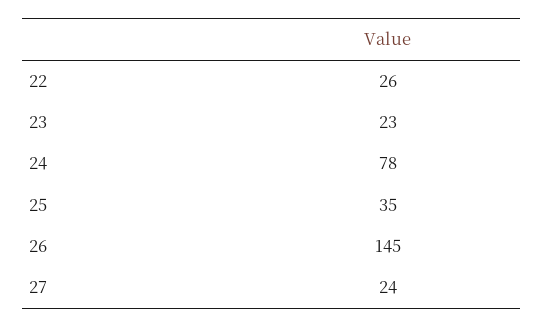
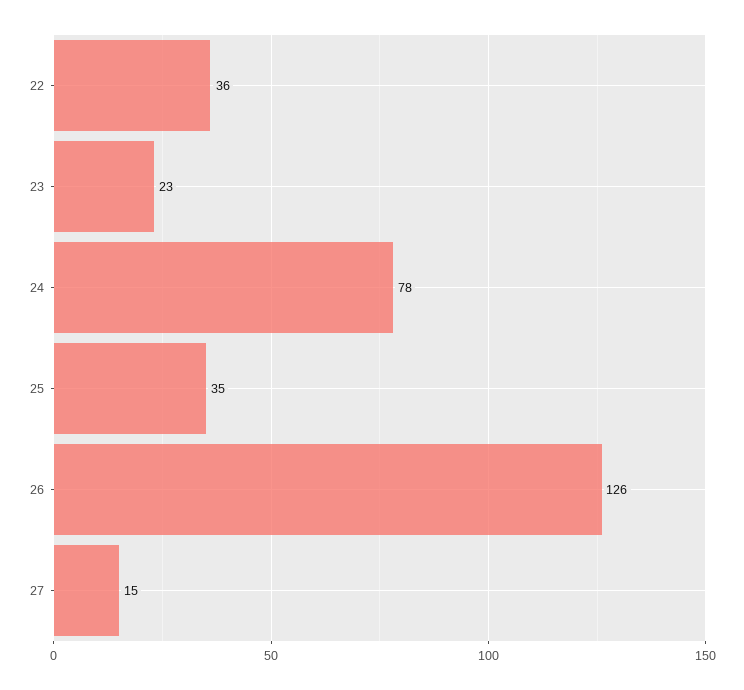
  {
-   "22": 26,
+   "22": 36,
    "23": 23,
    "24": 78,
    "25": 35,
-   "26": 145,
+   "26": 126,
-   "27": 24
+   "27": 15
  }

